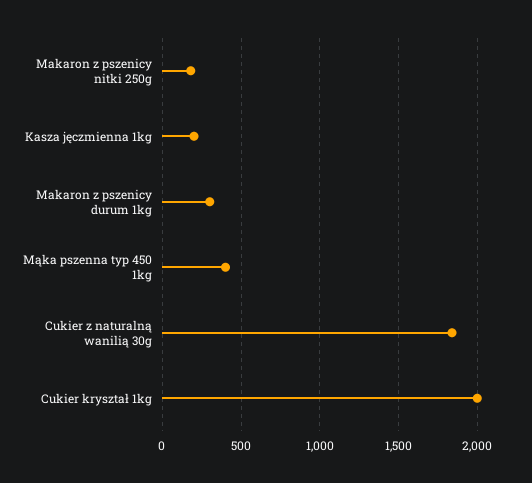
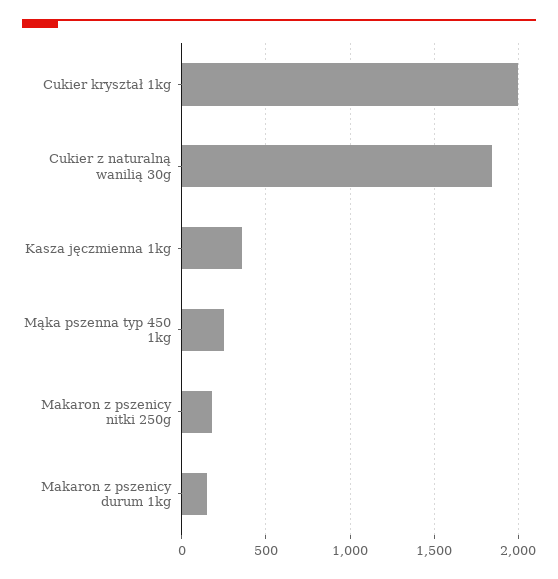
  {
    "Makaron z pszenicy nitki 250g": 200,
-   "Kasza jęczmienna 1kg": 200,
+   "Kasza jęczmienna 1kg": 350,
-   "Makaron z pszenicy durum 1kg": 300,
+   "Makaron z pszenicy durum 1kg": 150,
-   "Mąka pszenna typ 450 1kg": 400,
+   "Mąka pszenna typ 450 1kg": 250,
    "Cukier z naturalną wanilią 30g": 1850,
    "Cukier kryształ 1kg": 2000
  }

